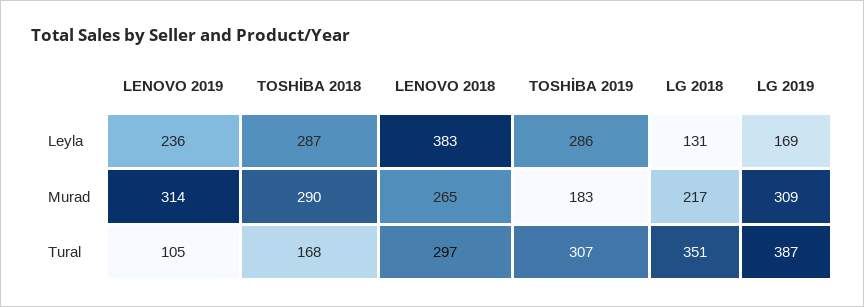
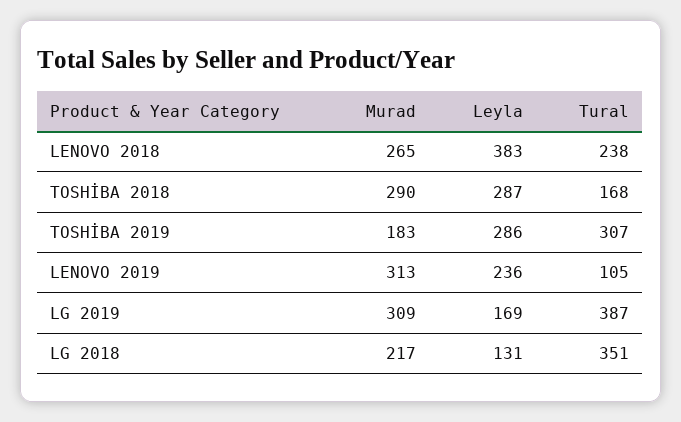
  {
    "LENOVO 2019": {
      "Leyla": 236,
-     "Murad": 314,
+     "Murad": 313,
      "Tural": 105
    },
    "TOSHİBA 2018": {
      "Leyla": 287,
      "Murad": 290,
      "Tural": 168
    },
    "LENOVO 2018": {
      "Leyla": 383,
      "Murad": 265,
-     "Tural": 297
+     "Tural": 238
    },
    "TOSHİBA 2019": {
      "Leyla": 286,
      "Murad": 183,
      "Tural": 307
    },
    "LG 2018": {
      "Leyla": 131,
      "Murad": 217,
      "Tural": 351
    },
    "LG 2019": {
      "Leyla": 169,
      "Murad": 309,
      "Tural": 387
    }
  }

